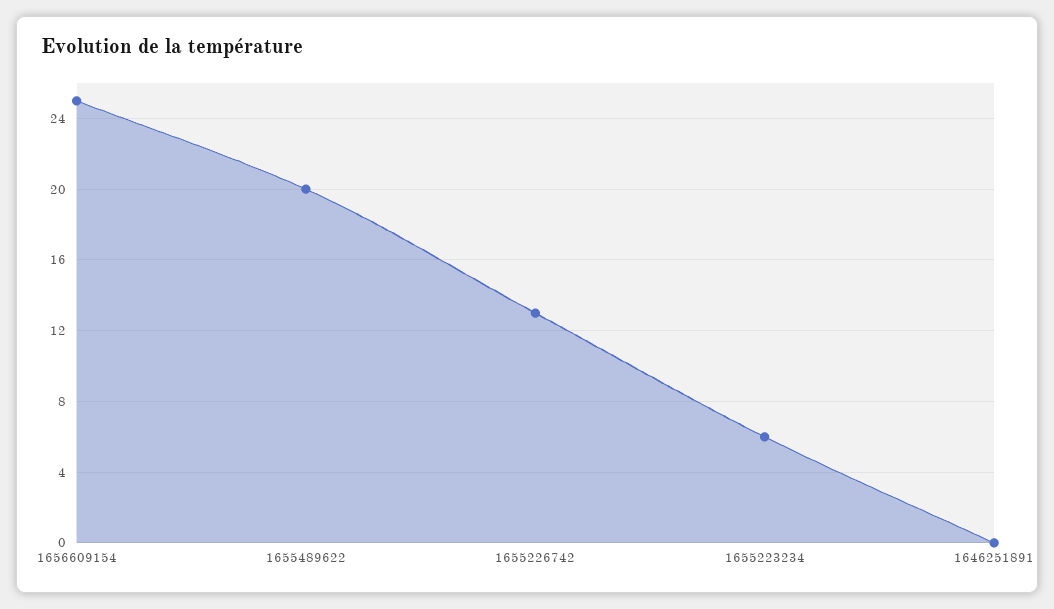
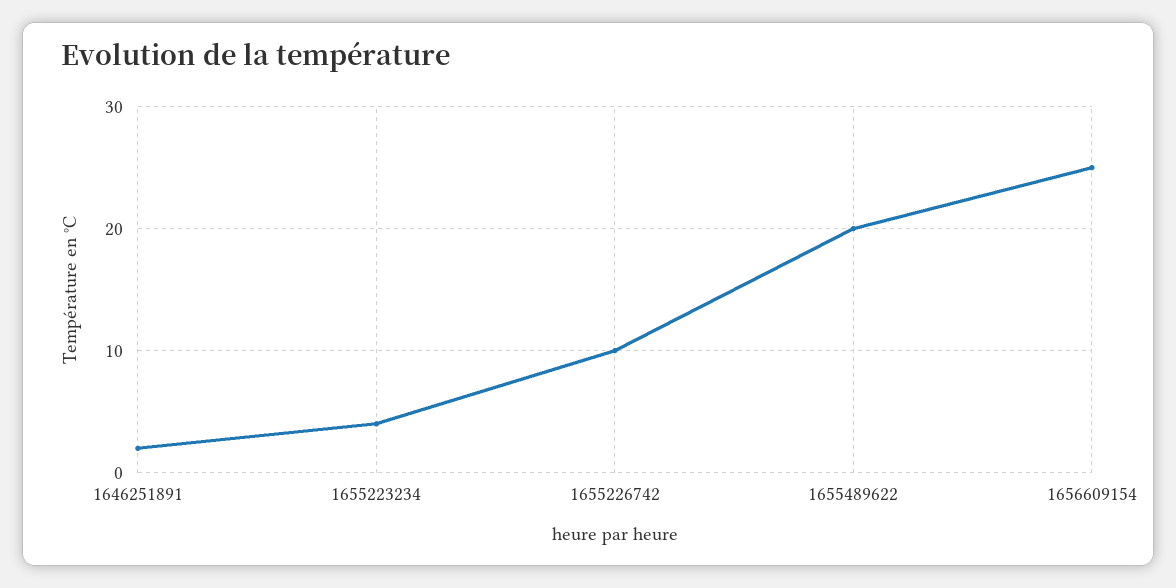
  {
    "1656609154": 25,
    "1655489622": 20,
-   "1655226742": 13,
+   "1655226742": 10,
-   "1655223234": 6,
+   "1655223234": 4,
-   "1646251891": 0
+   "1646251891": 2
  }

